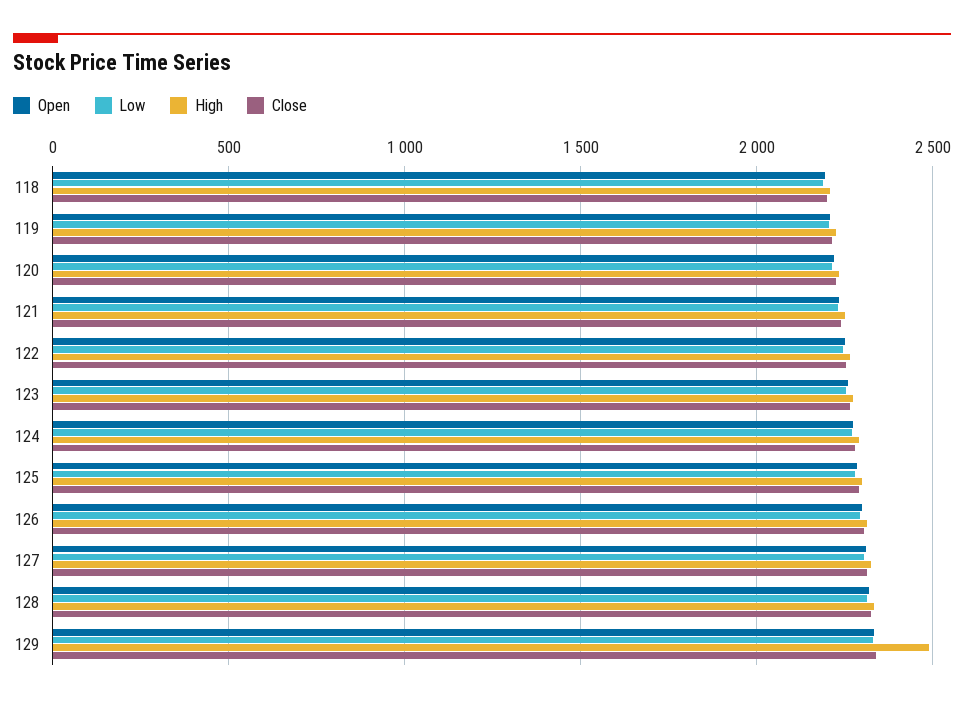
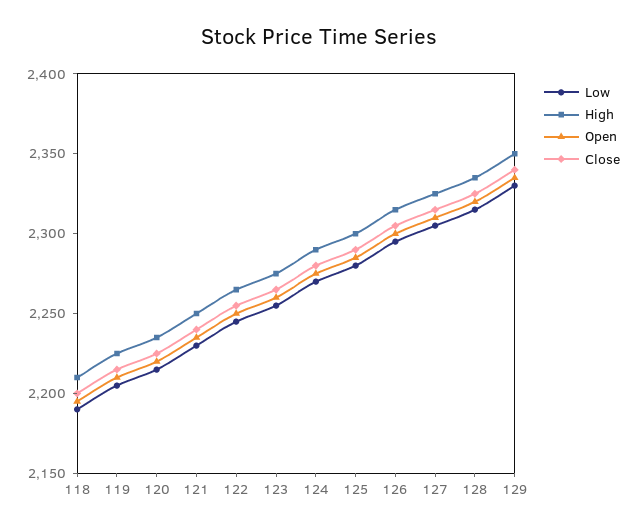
  {
    "Open": {
      "118": 2200,
      "119": 2210,
      "120": 2220,
      "121": 2240,
      "122": 2250,
      "123": 2260,
      "124": 2280,
      "125": 2290,
      "126": 2300,
      "127": 2310,
      "128": 2320,
      "129": 2340
    },
    "Low": {
      "118": 2190,
      "119": 2210,
      "120": 2220,
      "121": 2230,
      "122": 2250,
      "123": 2260,
      "124": 2270,
      "125": 2280,
      "126": 2300,
      "127": 2310,
      "128": 2320,
      "129": 2330
    },
    "High": {
      "118": 2210,
      "119": 2230,
      "120": 2240,
      "121": 2250,
      "122": 2270,
      "123": 2280,
      "124": 2290,
      "125": 2300,
      "126": 2320,
      "127": 2330,
      "128": 2340,
-     "129": 2500
+     "129": 2350
    },
    "Close": {
      "118": 2200,
      "119": 2220,
      "120": 2230,
      "121": 2240,
      "122": 2260,
      "123": 2270,
      "124": 2280,
      "125": 2290,
      "126": 2310,
      "127": 2320,
      "128": 2330,
      "129": 2340
    }
  }

